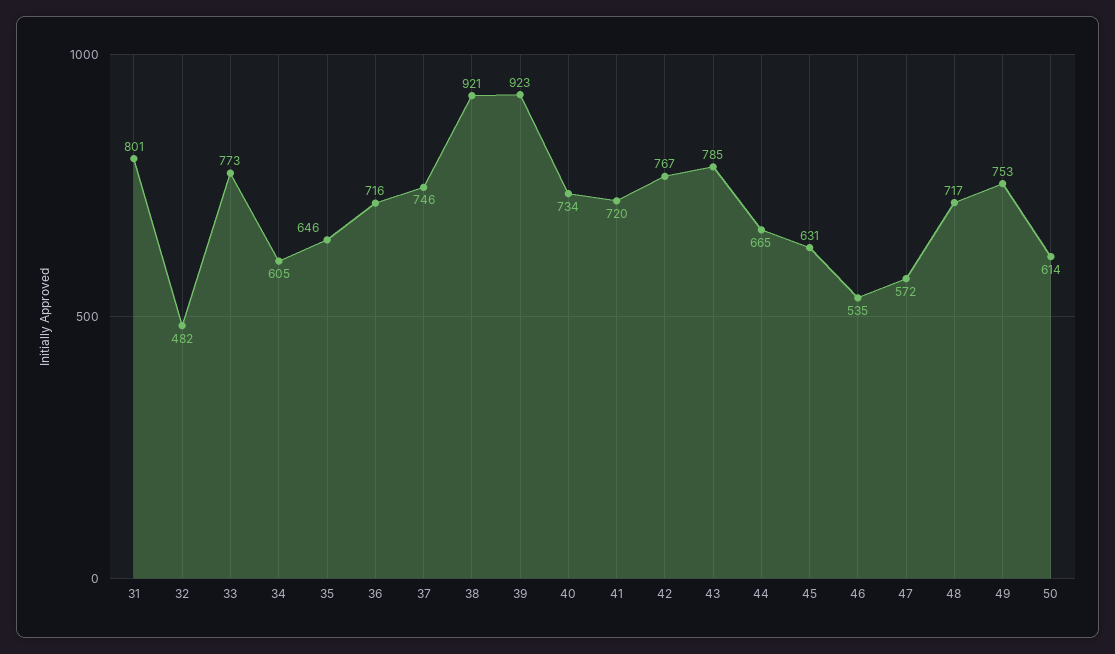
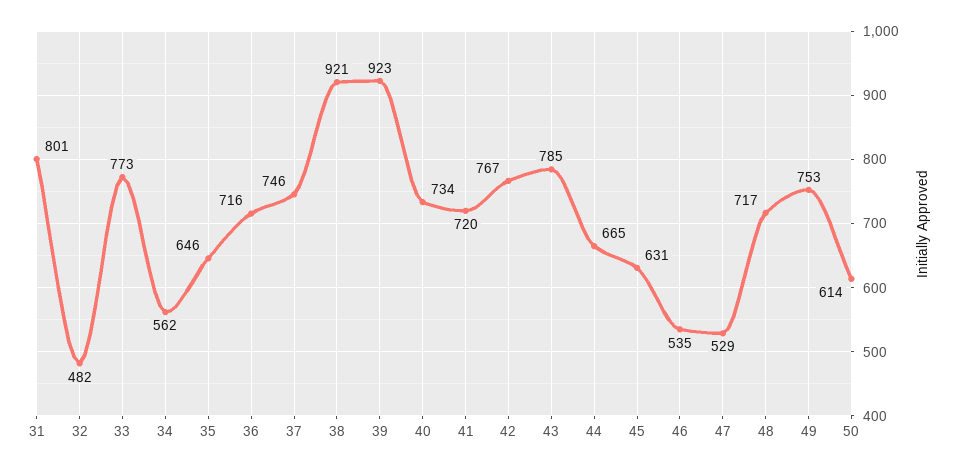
  {
    "31": 801,
    "32": 482,
    "33": 773,
-   "34": 605,
+   "34": 562,
    "35": 646,
    "36": 716,
    "37": 746,
    "38": 921,
    "39": 923,
    "40": 734,
    "41": 720,
    "42": 767,
    "43": 785,
    "44": 665,
    "45": 631,
    "46": 535,
-   "47": 572,
+   "47": 529,
    "48": 717,
    "49": 753,
    "50": 614
  }

